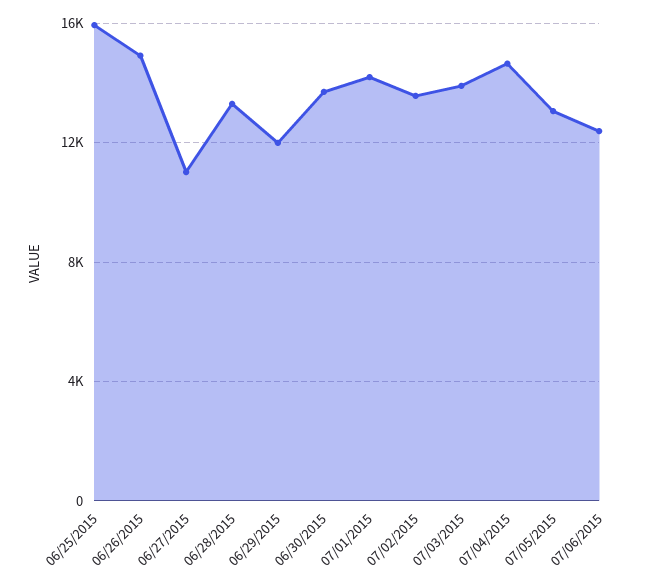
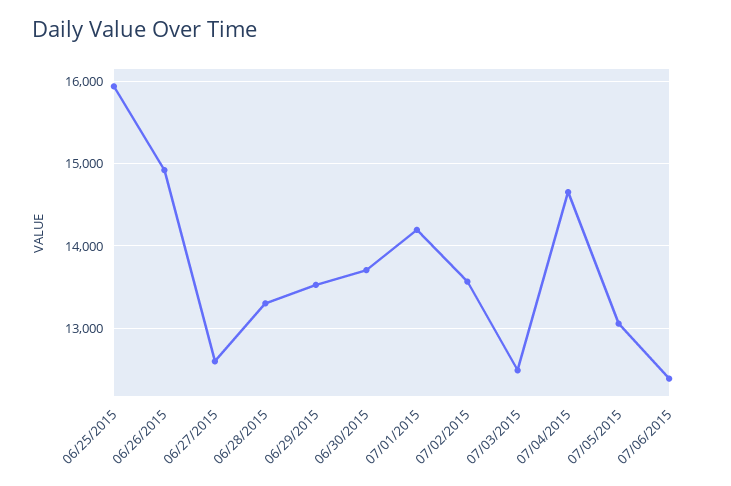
  {
    "06/25/2015": 15900,
    "06/26/2015": 14900,
-   "06/27/2015": 11000,
+   "06/27/2015": 12600,
    "06/28/2015": 13300,
-   "06/29/2015": 12000,
+   "06/29/2015": 13500,
    "06/30/2015": 13700,
    "07/01/2015": 14200,
    "07/02/2015": 13600,
-   "07/03/2015": 14000,
+   "07/03/2015": 12500,
    "07/04/2015": 14700,
    "07/05/2015": 13100,
    "07/06/2015": 12400
  }

